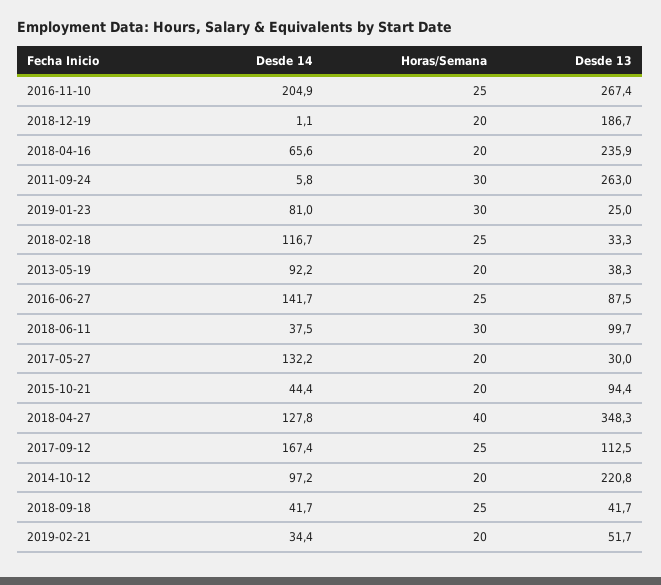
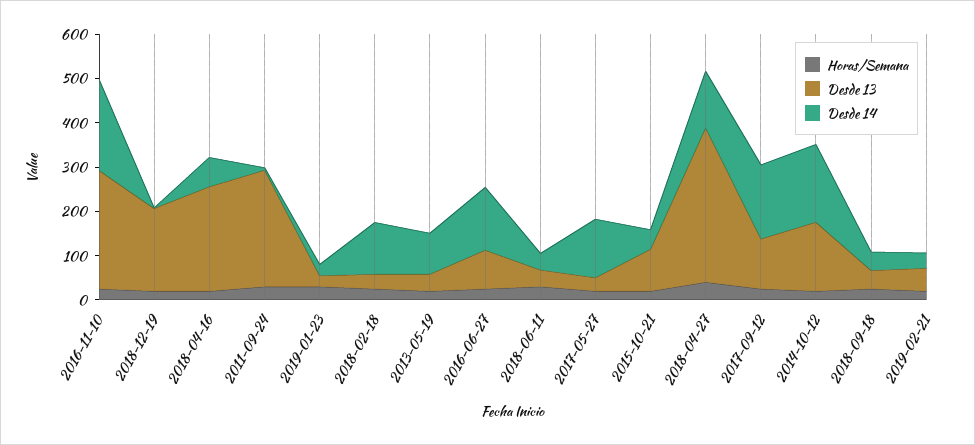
  {
    "Desde 14": {
      "2016-11-10": 204.9,
      "2018-12-19": 1.1,
      "2018-04-16": 65.6,
      "2011-09-24": 5.8,
-     "2019-01-23": 81,
+     "2019-01-23": 20,
      "2018-02-18": 116.7,
      "2013-05-19": 92.2,
      "2016-06-27": 141.7,
      "2018-06-11": 37.5,
      "2017-05-27": 132.2,
      "2015-10-21": 44.4,
      "2018-04-27": 127.8,
      "2017-09-12": 167.4,
-     "2014-10-12": 97.2,
+     "2014-10-12": 180,
      "2018-09-18": 41.7,
      "2019-02-21": 34.4
    },
    "Horas/Semana": {
      "2016-11-10": 25,
      "2018-12-19": 20,
      "2018-04-16": 20,
      "2011-09-24": 30,
      "2019-01-23": 30,
      "2018-02-18": 25,
      "2013-05-19": 20,
      "2016-06-27": 25,
      "2018-06-11": 30,
      "2017-05-27": 20,
      "2015-10-21": 20,
      "2018-04-27": 40,
      "2017-09-12": 25,
      "2014-10-12": 20,
      "2018-09-18": 25,
      "2019-02-21": 20
    },
    "Desde 13": {
      "2016-11-10": 267.4,
      "2018-12-19": 186.7,
      "2018-04-16": 235.9,
      "2011-09-24": 263,
      "2019-01-23": 25,
      "2018-02-18": 33.3,
      "2013-05-19": 38.3,
      "2016-06-27": 87.5,
-     "2018-06-11": 99.7,
+     "2018-06-11": 40,
      "2017-05-27": 30,
      "2015-10-21": 94.4,
      "2018-04-27": 348.3,
      "2017-09-12": 112.5,
-     "2014-10-12": 220.8,
+     "2014-10-12": 160,
      "2018-09-18": 41.7,
      "2019-02-21": 51.7
    }
  }

